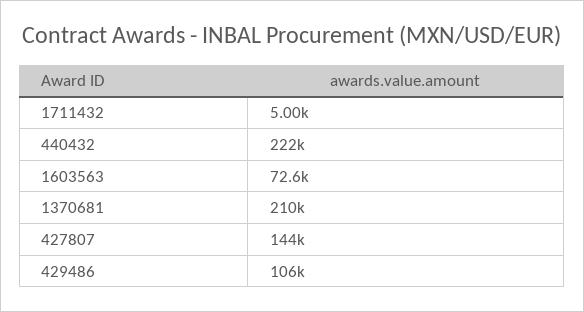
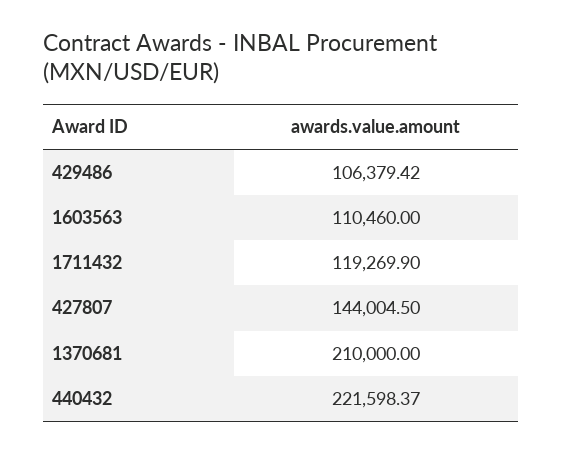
  {
-   "1711432": 5000,
+   "1711432": 119269.9,
    "440432": 221598.37,
-   "1603563": 72600,
+   "1603563": 110460,
    "1370681": 210000,
    "427807": 144004.5,
    "429486": 106379.42
  }

